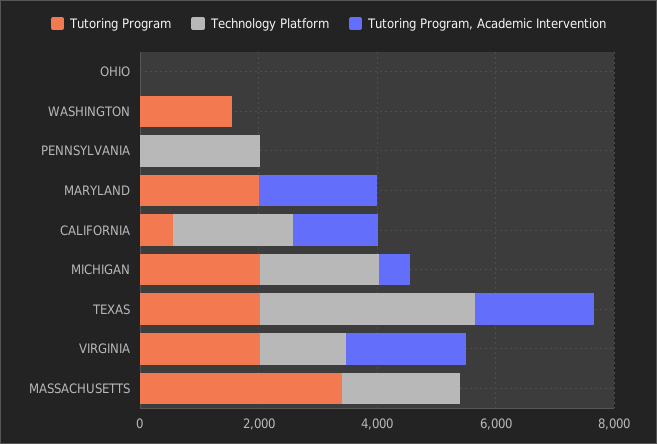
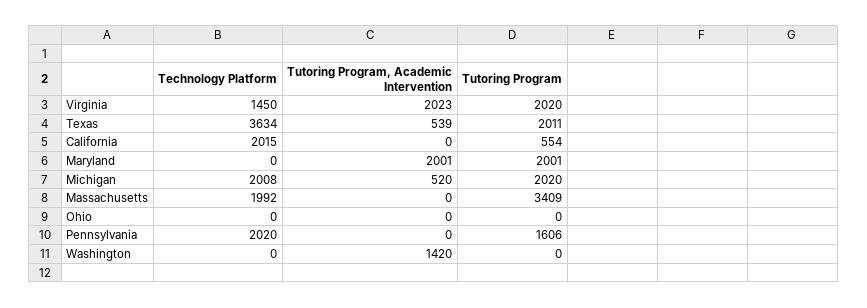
  {
    "Tutoring Program": {
      "OHIO": 0,
-     "WASHINGTON": 1500,
+     "WASHINGTON": 0,
-     "PENNSYLVANIA": 0,
+     "PENNSYLVANIA": 1606,
      "MARYLAND": 2001,
      "CALIFORNIA": 554,
      "MICHIGAN": 2020,
      "TEXAS": 2011,
      "VIRGINIA": 2020,
      "MASSACHUSETTS": 3409
    },
    "Technology Platform": {
      "OHIO": 0,
      "WASHINGTON": 0,
      "PENNSYLVANIA": 2020,
      "MARYLAND": 0,
      "CALIFORNIA": 2015,
      "MICHIGAN": 2008,
      "TEXAS": 3634,
      "VIRGINIA": 1450,
      "MASSACHUSETTS": 1992
    },
    "Tutoring Program, Academic Intervention": {
      "OHIO": 0,
-     "WASHINGTON": 0,
+     "WASHINGTON": 1420,
      "PENNSYLVANIA": 0,
      "MARYLAND": 2001,
-     "CALIFORNIA": 1500,
+     "CALIFORNIA": 0,
      "MICHIGAN": 520,
-     "TEXAS": 2000,
+     "TEXAS": 539,
      "VIRGINIA": 2023,
      "MASSACHUSETTS": 0
    }
  }

